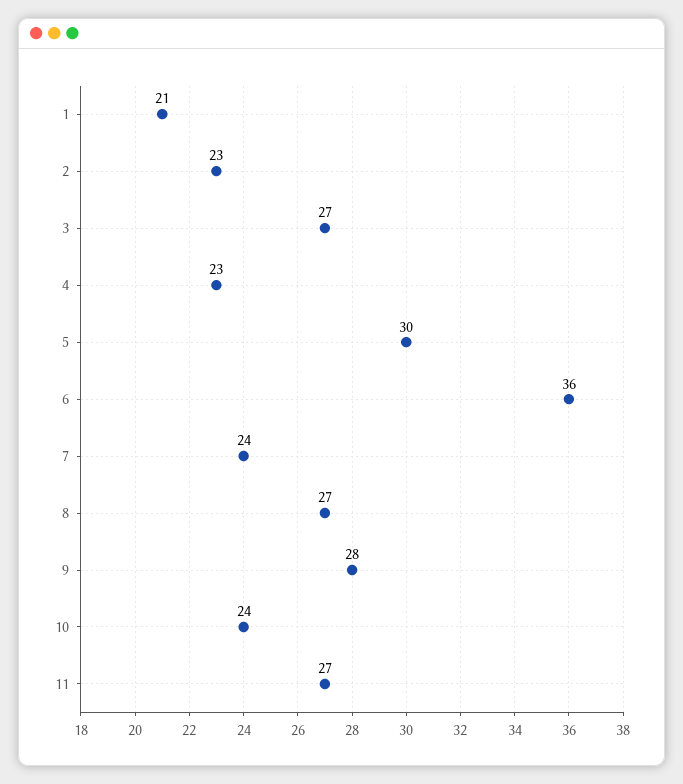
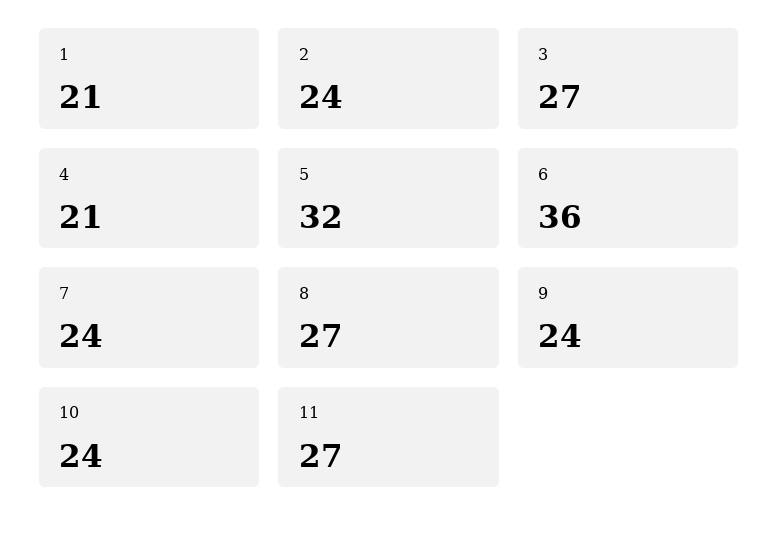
  {
    "1": 21,
-   "2": 23,
+   "2": 24,
    "3": 27,
-   "4": 23,
+   "4": 21,
-   "5": 30,
+   "5": 32,
    "6": 36,
    "7": 24,
    "8": 27,
-   "9": 28,
+   "9": 24,
    "10": 24,
    "11": 27
  }

